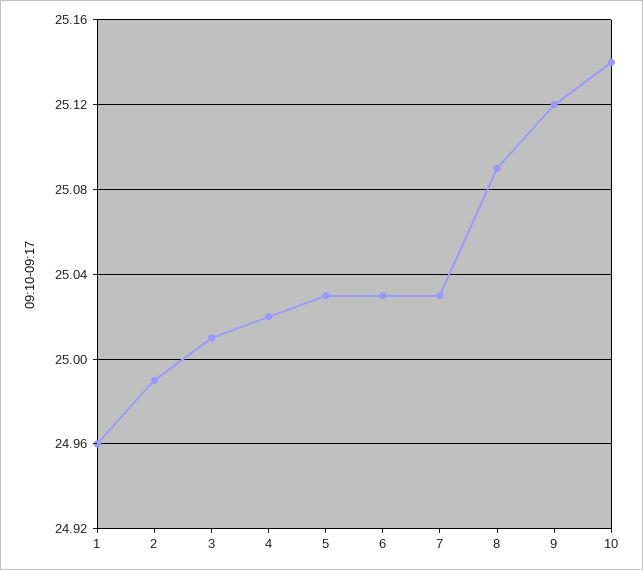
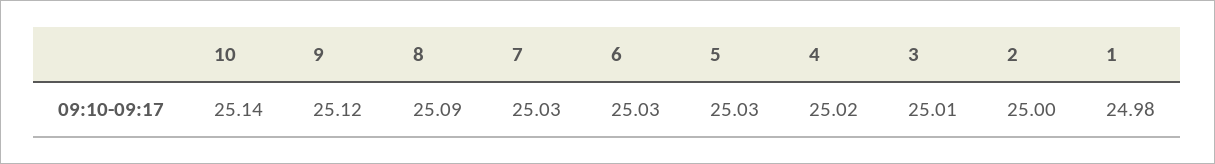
  {
-   "1": 24.96,
+   "1": 24.98,
-   "2": 24.99,
+   "2": 25,
    "3": 25.01,
    "4": 25.02,
    "5": 25.03,
    "6": 25.03,
    "7": 25.03,
    "8": 25.09,
    "9": 25.12,
    "10": 25.14
  }

